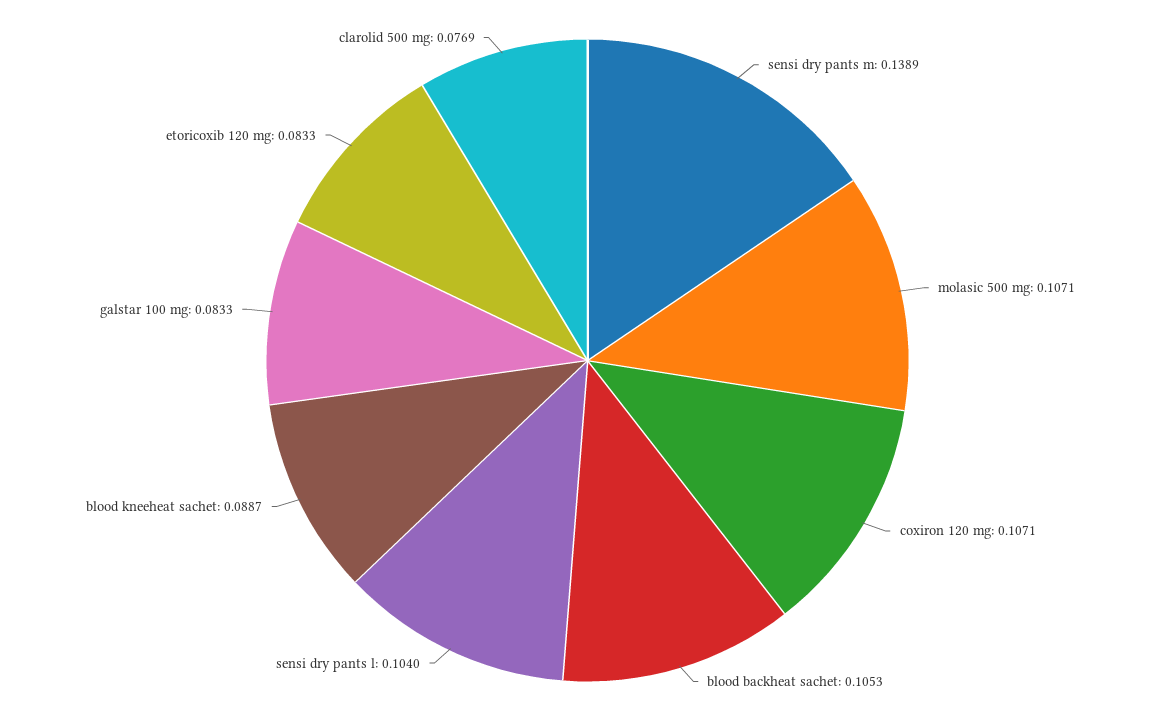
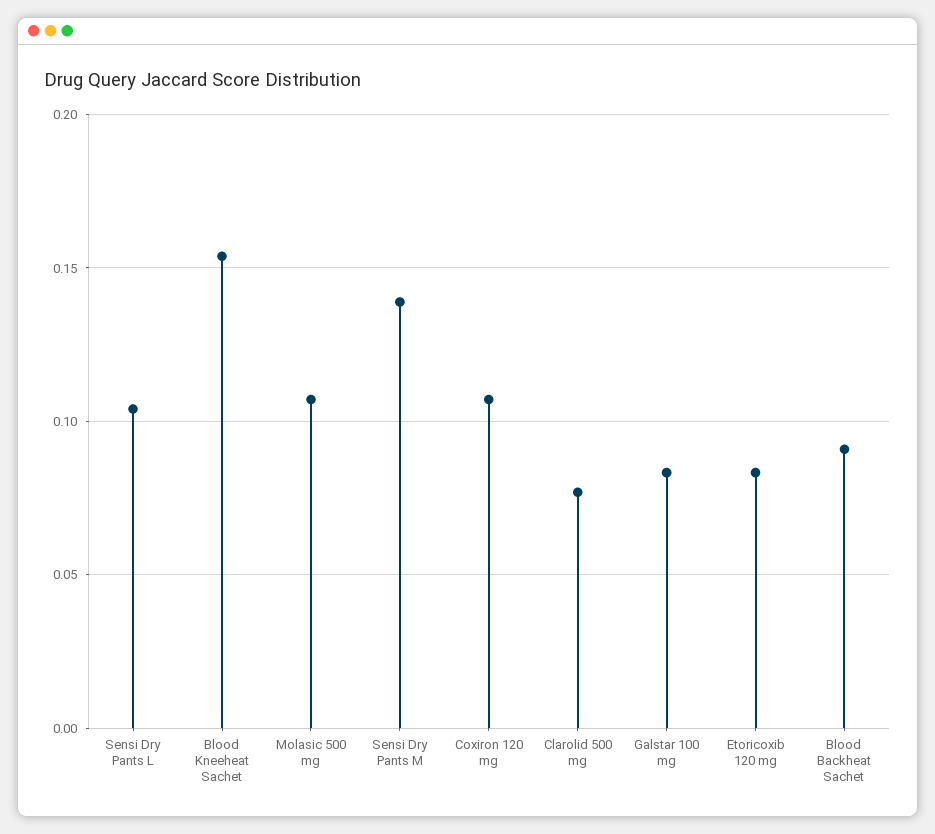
  {
    "sensi dry pants m": 0.1389,
    "molasic 500 mg": 0.1071,
    "coxiron 120 mg": 0.1071,
-   "blood backheat sachet": 0.1053,
+   "blood backheat sachet": 0.09,
    "sensi dry pants l": 0.104,
-   "blood kneeheat sachet": 0.0887,
+   "blood kneeheat sachet": 0.155,
    "galstar 100 mg": 0.0833,
    "etoricoxib 120 mg": 0.0833,
    "clarolid 500 mg": 0.0769
  }

